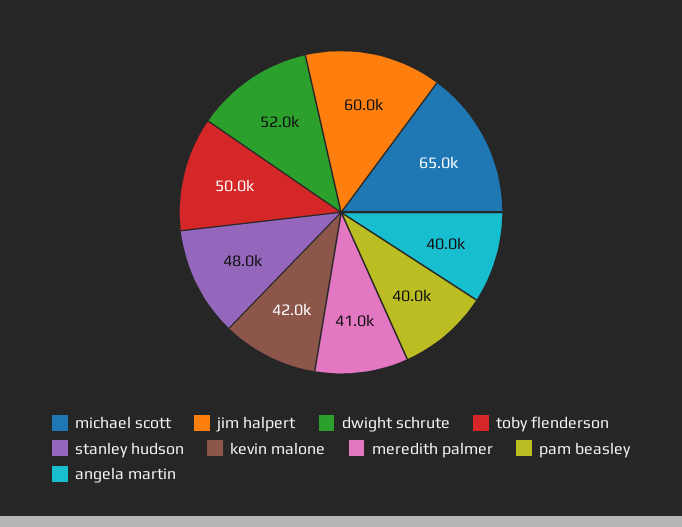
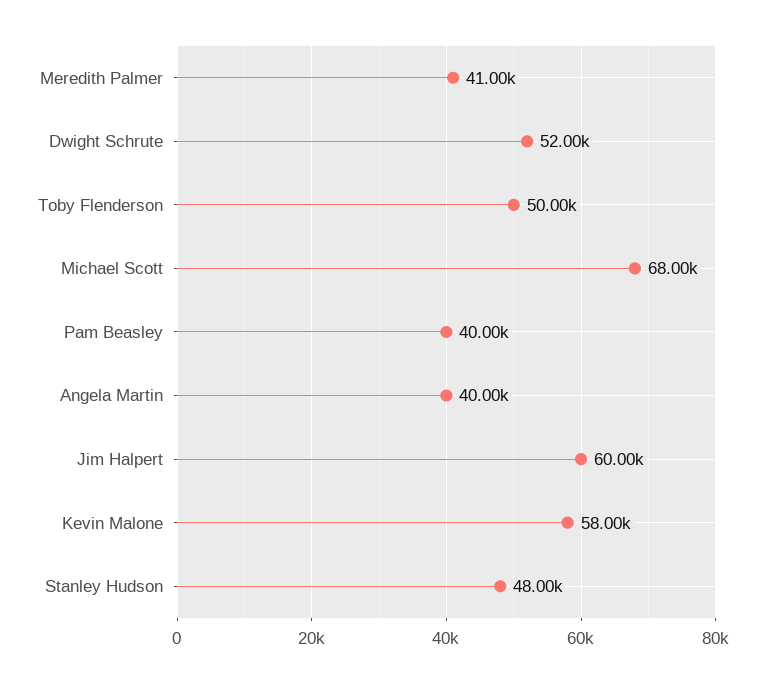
  {
-   "michael scott": 65000,
+   "michael scott": 68000,
    "jim halpert": 60000,
    "dwight schrute": 52000,
    "toby flenderson": 50000,
    "stanley hudson": 48000,
-   "kevin malone": 42000,
+   "kevin malone": 58000,
    "meredith palmer": 41000,
    "pam beasley": 40000,
    "angela martin": 40000
  }

